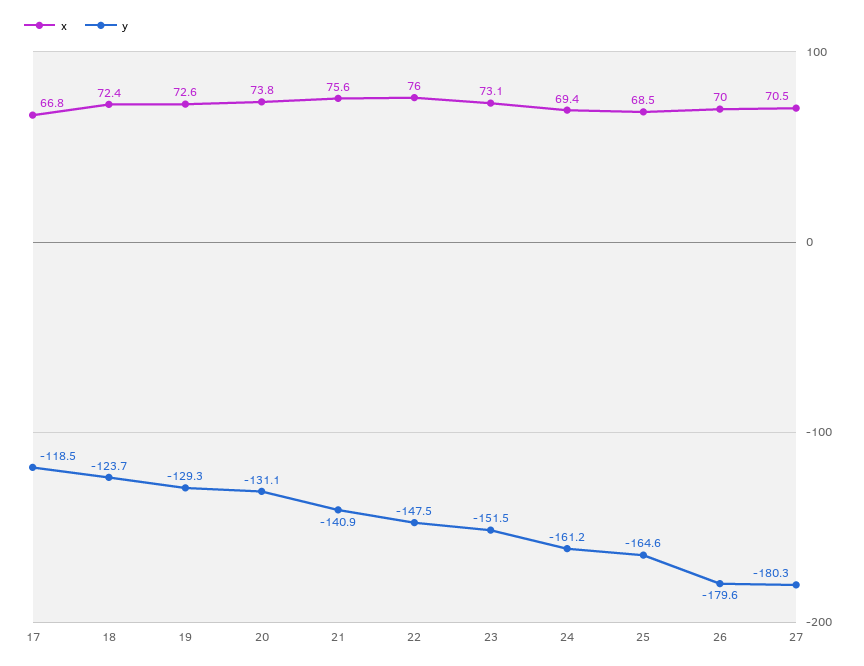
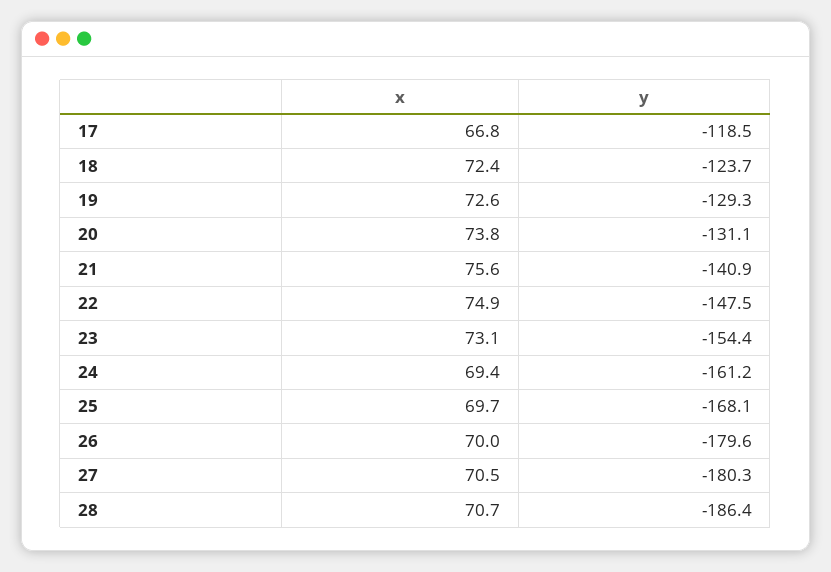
  {
    "x": {
      "17": 66.8,
      "18": 72.4,
      "19": 72.6,
      "20": 73.8,
      "21": 75.6,
-     "22": 76,
+     "22": 74.9,
      "23": 73.1,
      "24": 69.4,
-     "25": 68.5,
+     "25": 69.7,
      "26": 70,
-     "27": 70.5
+     "27": 70.5,
+     "28": 70.7
    },
    "y": {
      "17": -118.5,
      "18": -123.7,
      "19": -129.3,
      "20": -131.1,
      "21": -140.9,
      "22": -147.5,
-     "23": -151.5,
+     "23": -154.4,
      "24": -161.2,
-     "25": -164.6,
+     "25": -168.1,
      "26": -179.6,
-     "27": -180.3
+     "27": -180.3,
+     "28": -186.4
    }
  }

